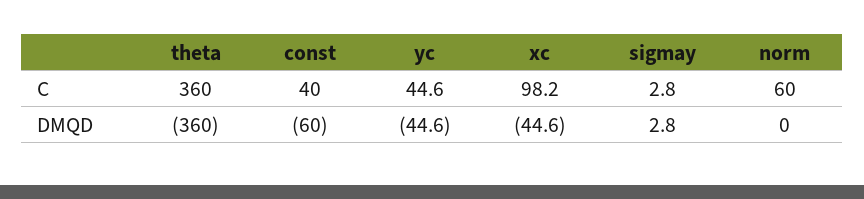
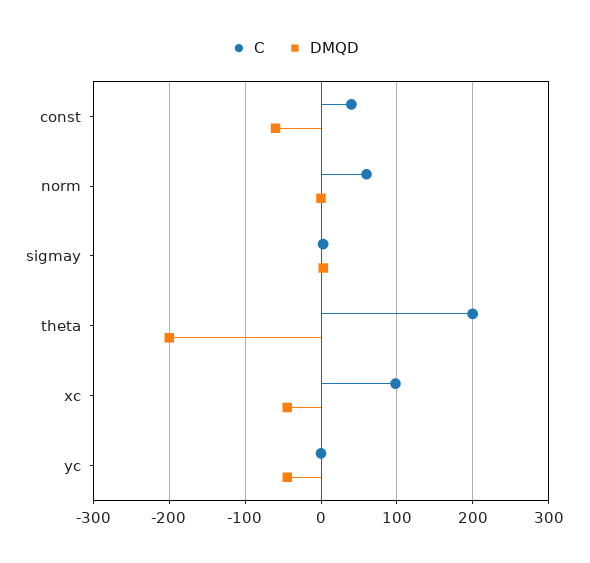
  {
    "C": {
-     "theta": 360,
+     "theta": 200,
      "const": 40,
-     "yc": 44.6,
+     "yc": 0,
      "xc": 98.2,
      "sigmay": 2.8,
      "norm": 60
    },
    "DMQD": {
-     "theta": -360,
+     "theta": -200,
      "const": -60,
      "yc": -44.6,
      "xc": -44.6,
      "sigmay": 2.8,
      "norm": 0
    }
  }

